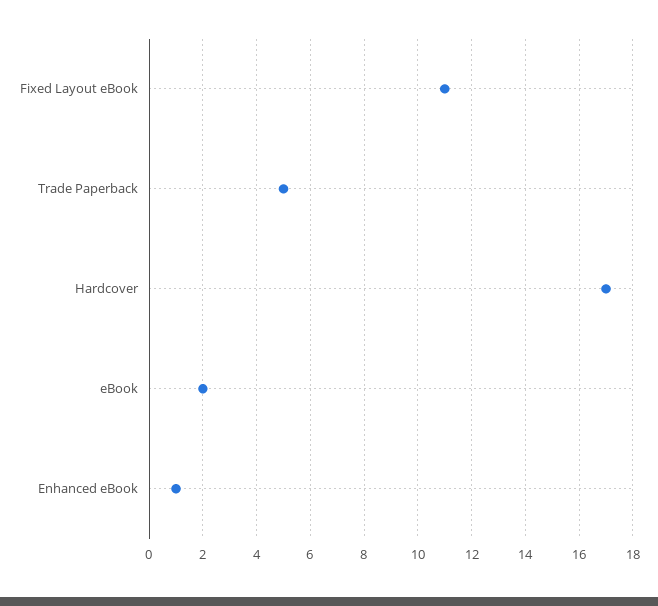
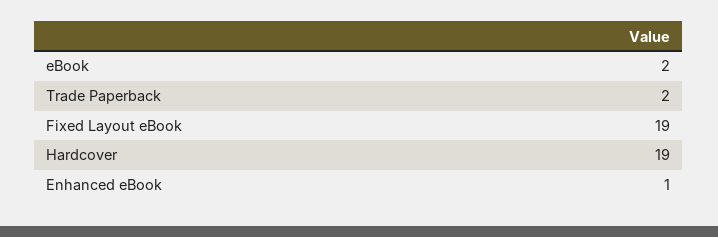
  {
-   "Fixed Layout eBook": 11,
+   "Fixed Layout eBook": 19,
-   "Trade Paperback": 5,
+   "Trade Paperback": 2,
-   "Hardcover": 17,
+   "Hardcover": 19,
    "eBook": 2,
    "Enhanced eBook": 1
  }

